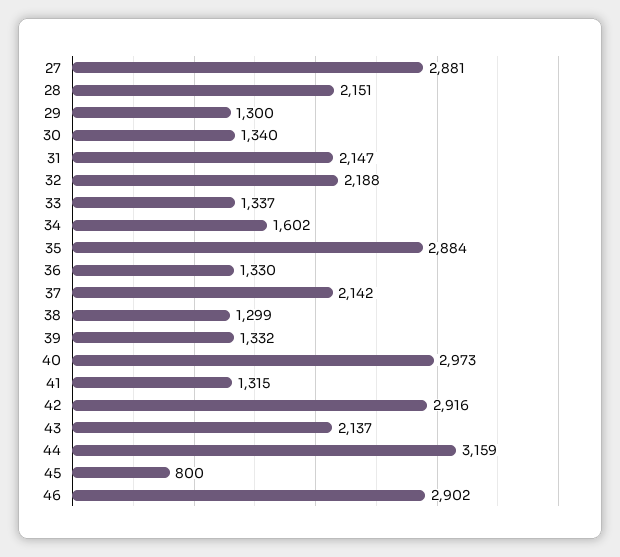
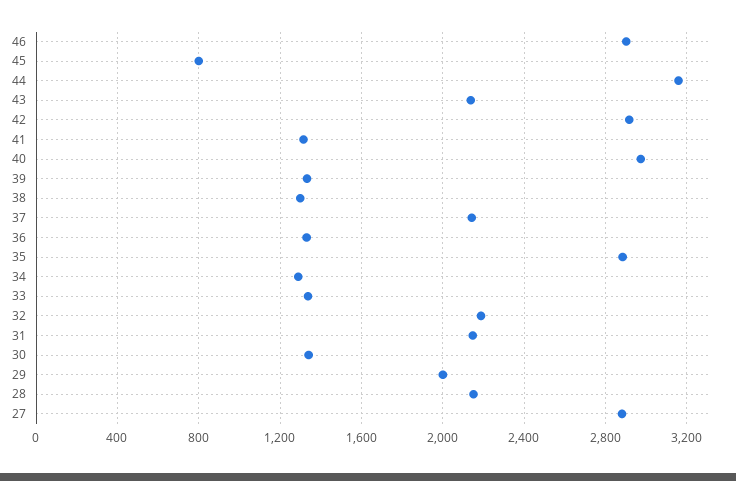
  {
    "27": 2881,
    "28": 2151,
-   "29": 1300,
+   "29": 2000,
    "30": 1340,
    "31": 2147,
    "32": 2188,
    "33": 1337,
-   "34": 1602,
+   "34": 1300,
    "35": 2884,
    "36": 1330,
    "37": 2142,
    "38": 1299,
    "39": 1332,
    "40": 2973,
    "41": 1315,
    "42": 2916,
    "43": 2137,
    "44": 3159,
    "45": 800,
    "46": 2902
  }

